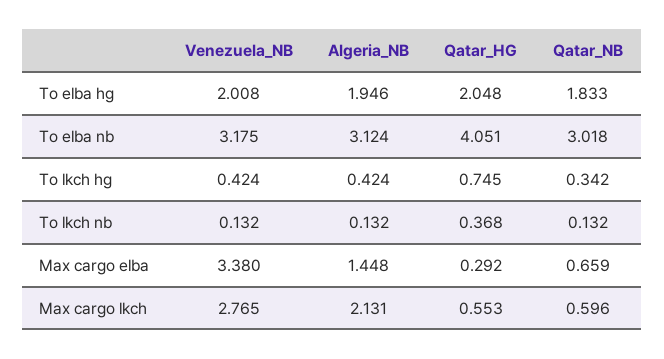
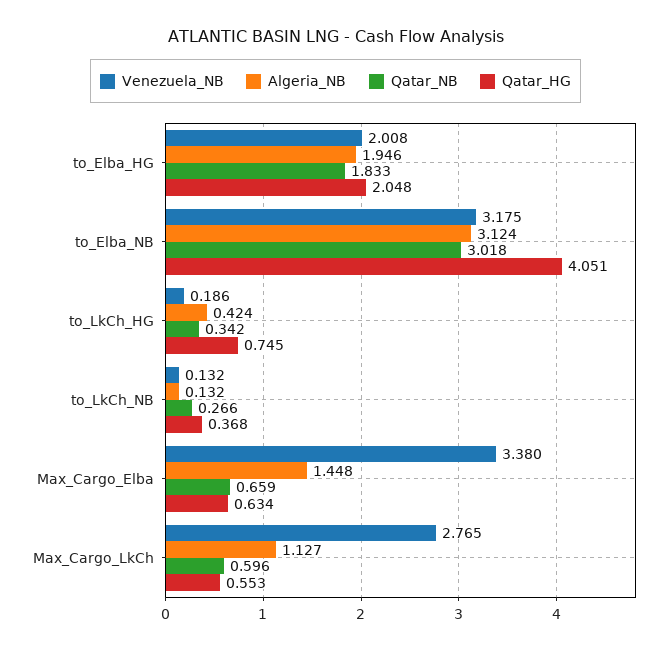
  {
    "Venezuela_NB": {
      "To elba hg": 2.008,
      "To elba nb": 3.175,
-     "To lkch hg": 0.424,
+     "To lkch hg": 0.186,
      "To lkch nb": 0.132,
      "Max cargo elba": 3.38,
      "Max cargo lkch": 2.765
    },
    "Algeria_NB": {
      "To elba hg": 1.946,
      "To elba nb": 3.124,
      "To lkch hg": 0.424,
      "To lkch nb": 0.132,
      "Max cargo elba": 1.448,
-     "Max cargo lkch": 2.131
+     "Max cargo lkch": 1.127
    },
    "Qatar_HG": {
      "To elba hg": 2.048,
      "To elba nb": 4.051,
      "To lkch hg": 0.745,
      "To lkch nb": 0.368,
-     "Max cargo elba": 0.292,
+     "Max cargo elba": 0.634,
      "Max cargo lkch": 0.553
    },
    "Qatar_NB": {
      "To elba hg": 1.833,
      "To elba nb": 3.018,
      "To lkch hg": 0.342,
-     "To lkch nb": 0.132,
+     "To lkch nb": 0.266,
      "Max cargo elba": 0.659,
      "Max cargo lkch": 0.596
    }
  }

